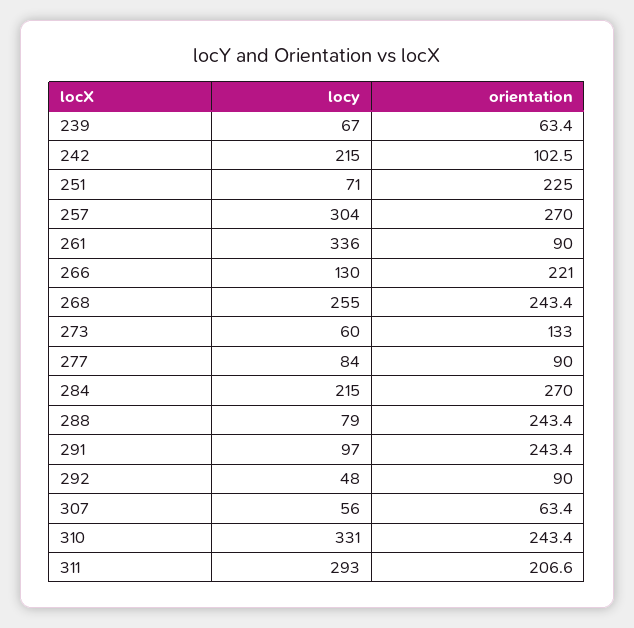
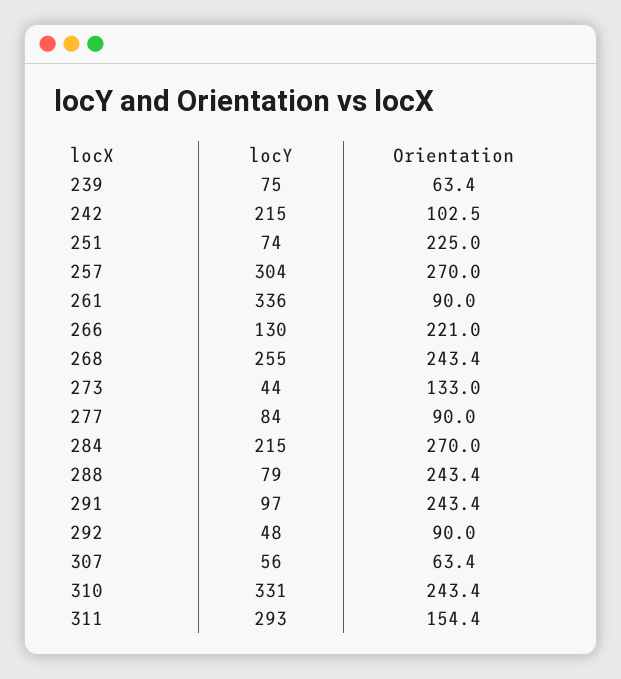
  {
    "locy": {
-     "239": 67,
+     "239": 75,
      "242": 215,
-     "251": 71,
+     "251": 74,
      "257": 304,
      "261": 336,
      "266": 130,
      "268": 255,
-     "273": 60,
+     "273": 44,
      "277": 84,
      "284": 215,
      "288": 79,
      "291": 97,
      "292": 48,
      "307": 56,
      "310": 331,
      "311": 293
    },
    "orientation": {
      "239": 63.4,
      "242": 102.5,
      "251": 225,
      "257": 270,
      "261": 90,
      "266": 221,
      "268": 243.4,
      "273": 133,
      "277": 90,
      "284": 270,
      "288": 243.4,
      "291": 243.4,
      "292": 90,
      "307": 63.4,
      "310": 243.4,
-     "311": 206.6
+     "311": 154.4
    }
  }

